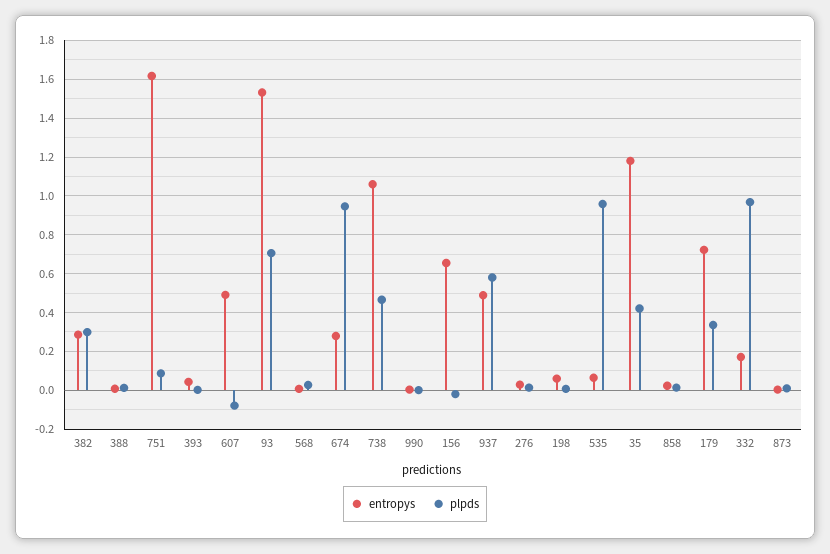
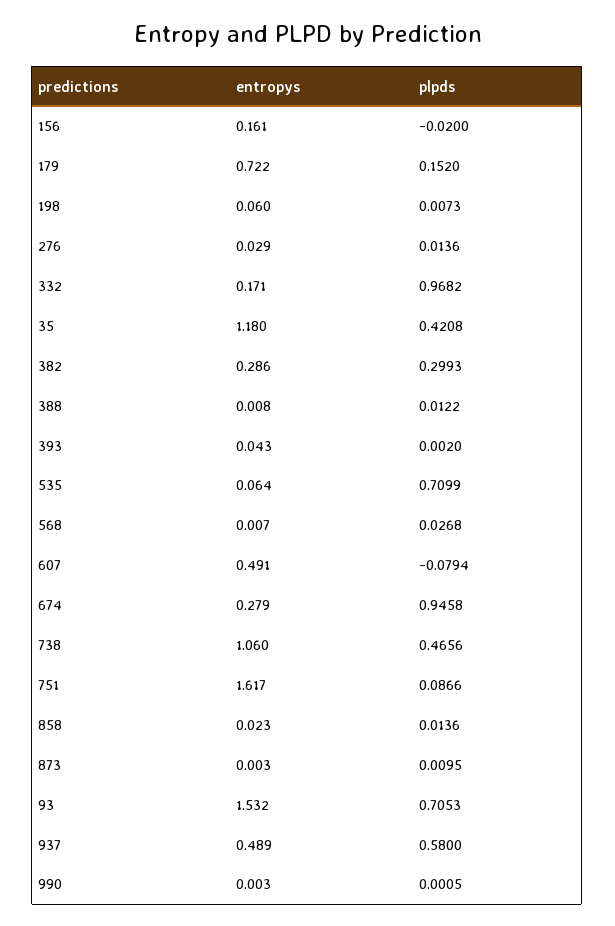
  {
    "entropys": {
      "382": 0.286,
      "388": 0.008,
      "751": 1.617,
      "393": 0.043,
      "607": 0.491,
      "93": 1.532,
      "568": 0.007,
      "674": 0.279,
      "738": 1.06,
      "990": 0.003,
-     "156": 0.65,
+     "156": 0.161,
      "937": 0.489,
      "276": 0.029,
      "198": 0.06,
      "535": 0.064,
      "35": 1.18,
      "858": 0.023,
      "179": 0.722,
      "332": 0.171,
      "873": 0.003
    },
    "plpds": {
      "382": 0.2993,
      "388": 0.0122,
      "751": 0.0866,
      "393": 0.002,
      "607": -0.0794,
      "93": 0.7053,
      "568": 0.0268,
      "674": 0.9458,
      "738": 0.4656,
      "990": 0.0005,
      "156": -0.02,
      "937": 0.58,
      "276": 0.0136,
      "198": 0.0073,
-     "535": 0.95,
+     "535": 0.7099,
      "35": 0.4208,
      "858": 0.0136,
-     "179": 0.35,
+     "179": 0.152,
      "332": 0.9682,
      "873": 0.0095
    }
  }

